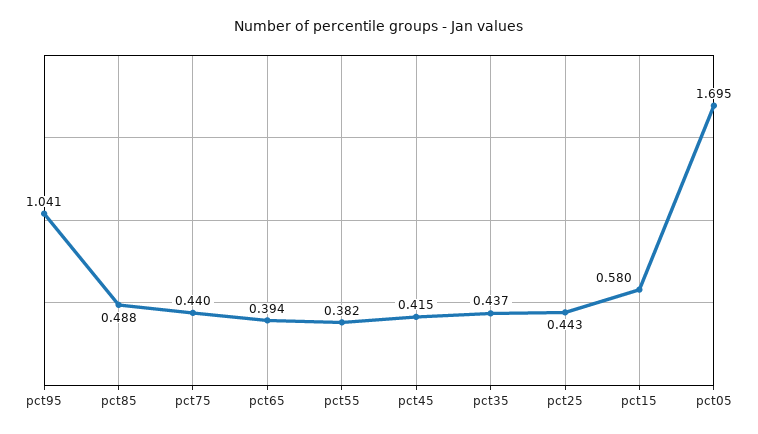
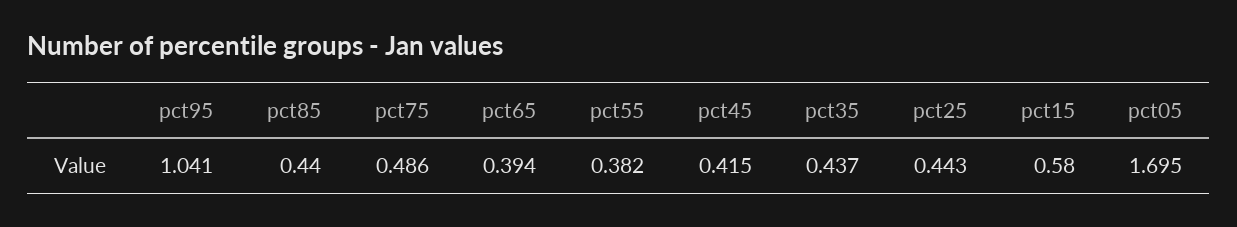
  {
    "pct95": 1.041,
-   "pct85": 0.488,
+   "pct85": 0.44,
-   "pct75": 0.44,
+   "pct75": 0.486,
    "pct65": 0.394,
    "pct55": 0.382,
    "pct45": 0.415,
    "pct35": 0.437,
    "pct25": 0.443,
    "pct15": 0.58,
    "pct05": 1.695
  }

